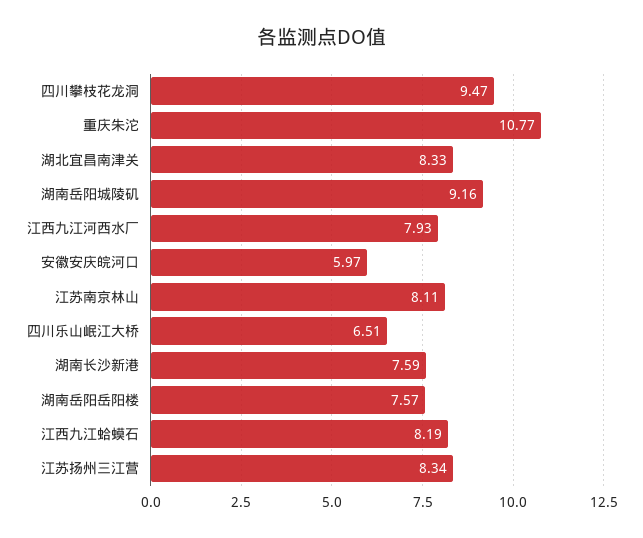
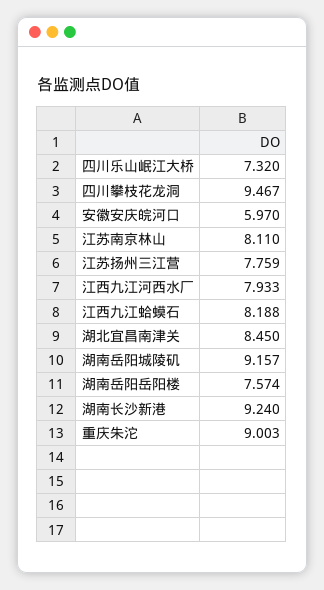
  {
    "四川攀枝花龙洞": 9.467,
-   "重庆朱沱": 10.77,
+   "重庆朱沱": 9.003,
-   "湖北宜昌南津关": 8.33,
+   "湖北宜昌南津关": 8.45,
    "湖南岳阳城陵矶": 9.157,
    "江西九江河西水厂": 7.933,
    "安徽安庆皖河口": 5.97,
    "江苏南京林山": 8.11,
-   "四川乐山岷江大桥": 6.51,
+   "四川乐山岷江大桥": 7.32,
-   "湖南长沙新港": 7.59,
+   "湖南长沙新港": 9.24,
    "湖南岳阳岳阳楼": 7.574,
    "江西九江蛤蟆石": 8.188,
-   "江苏扬州三江营": 8.34
+   "江苏扬州三江营": 7.759
  }

